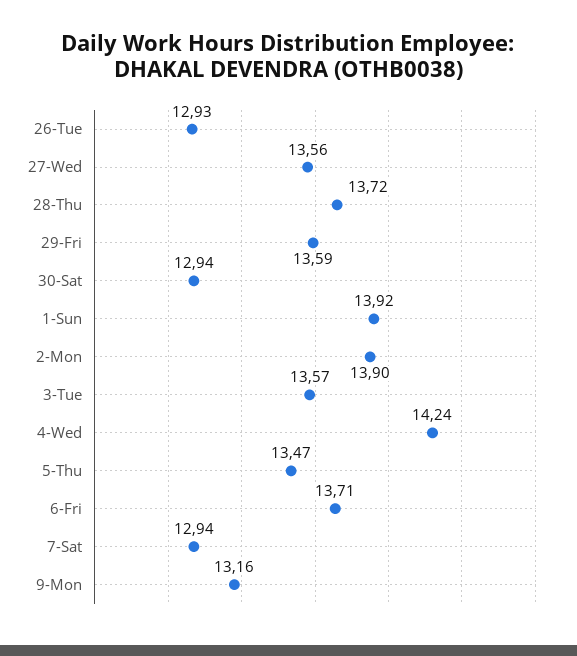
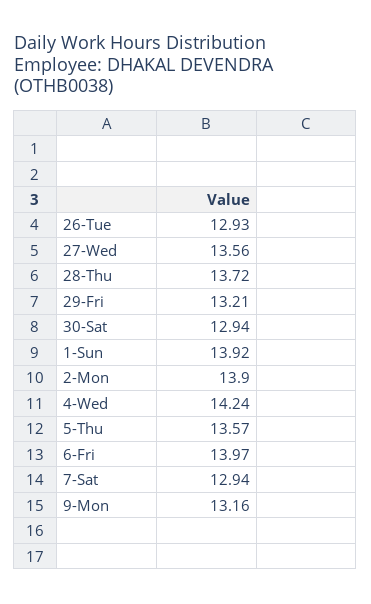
  {
    "26-Tue": 12.93,
    "27-Wed": 13.56,
    "28-Thu": 13.72,
-   "29-Fri": 13.59,
+   "29-Fri": 13.21,
    "30-Sat": 12.94,
    "1-Sun": 13.92,
    "2-Mon": 13.9,
-   "3-Tue": 13.57,
    "4-Wed": 14.24,
-   "5-Thu": 13.47,
+   "5-Thu": 13.57,
-   "6-Fri": 13.71,
+   "6-Fri": 13.97,
    "7-Sat": 12.94,
    "9-Mon": 13.16
  }

